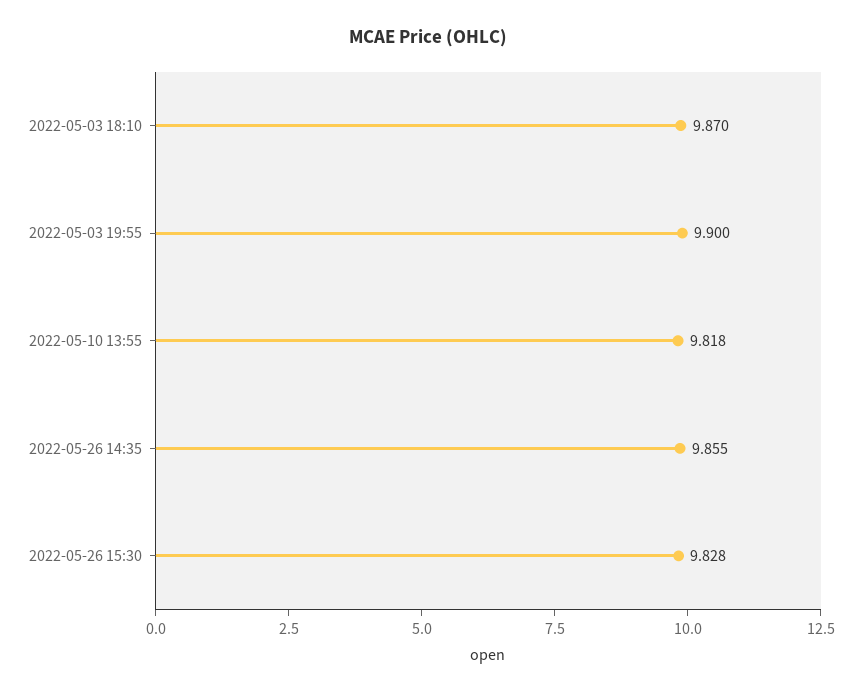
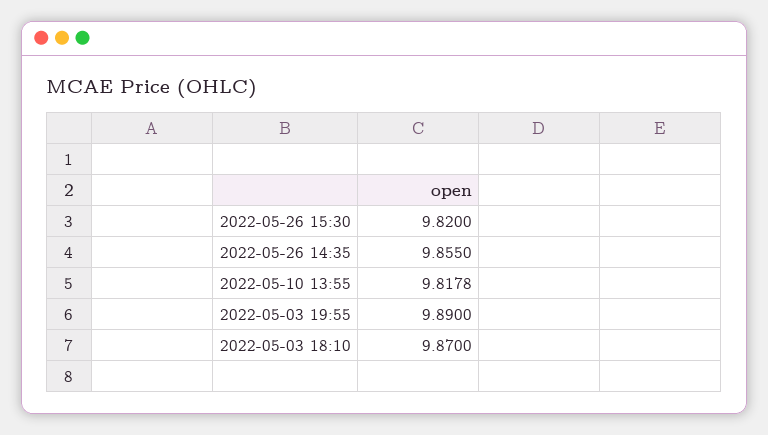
  {
    "2022-05-03 18:10": 9.87,
-   "2022-05-03 19:55": 9.9,
+   "2022-05-03 19:55": 9.89,
    "2022-05-10 13:55": 9.8178,
    "2022-05-26 14:35": 9.855,
-   "2022-05-26 15:30": 9.828
+   "2022-05-26 15:30": 9.82
  }

